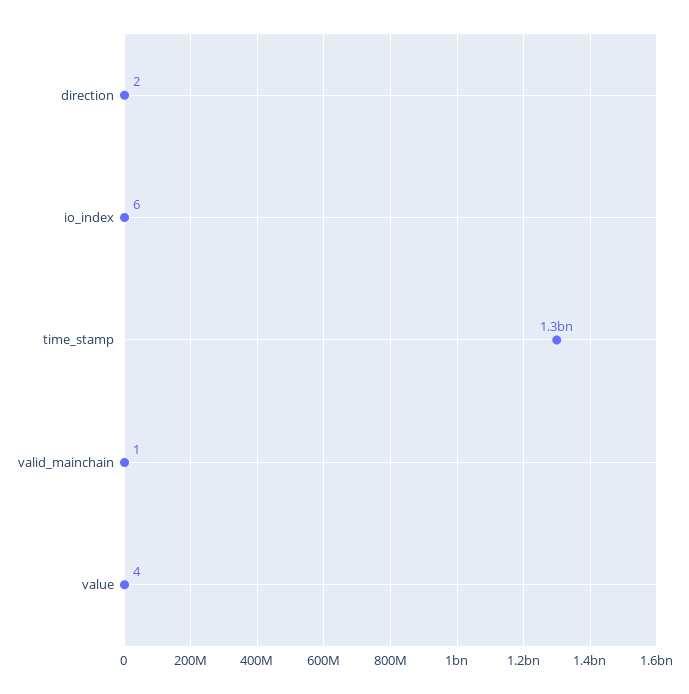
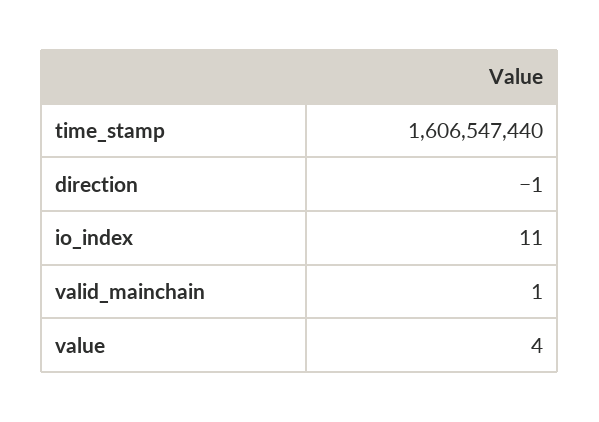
  {
-   "direction": 2,
+   "direction": -1,
-   "io_index": 6,
+   "io_index": 11,
-   "time_stamp": 1300000000,
+   "time_stamp": 1606547440,
    "valid_mainchain": 1,
    "value": 4
  }

